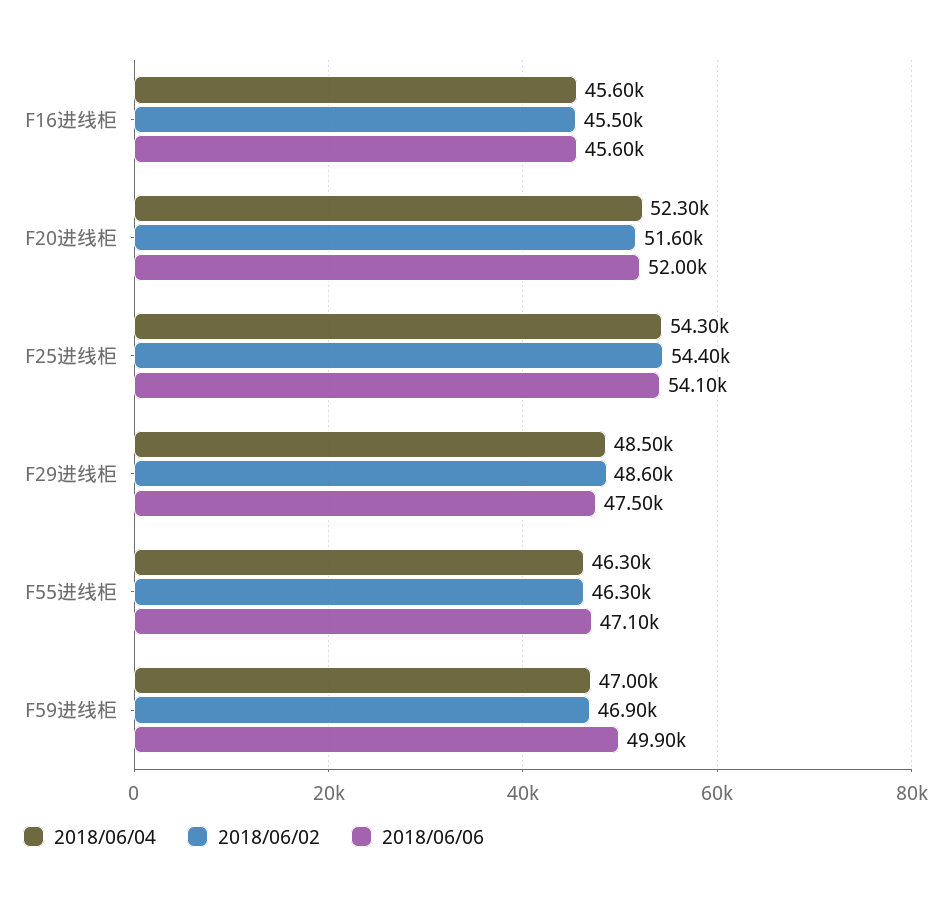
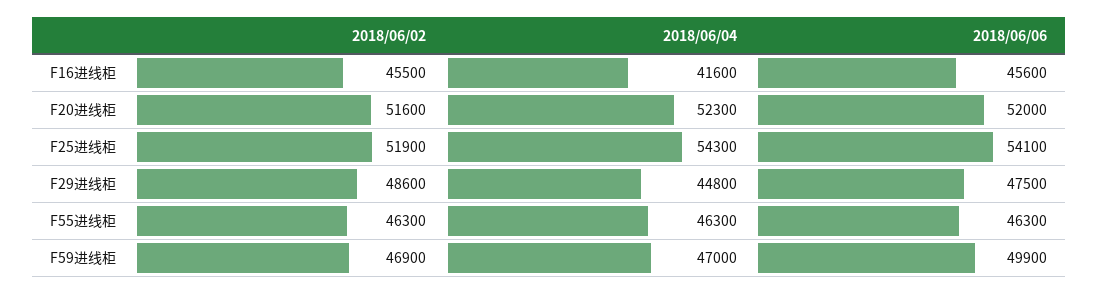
  {
    "2018/06/04": {
-     "F16进线柜": 45600,
+     "F16进线柜": 41600,
      "F20进线柜": 52300,
      "F25进线柜": 54300,
-     "F29进线柜": 48500,
+     "F29进线柜": 44800,
      "F55进线柜": 46300,
      "F59进线柜": 47000
    },
    "2018/06/02": {
      "F16进线柜": 45500,
      "F20进线柜": 51600,
-     "F25进线柜": 54400,
+     "F25进线柜": 51900,
      "F29进线柜": 48600,
      "F55进线柜": 46300,
      "F59进线柜": 46900
    },
    "2018/06/06": {
      "F16进线柜": 45600,
      "F20进线柜": 52000,
      "F25进线柜": 54100,
      "F29进线柜": 47500,
-     "F55进线柜": 47100,
+     "F55进线柜": 46300,
      "F59进线柜": 49900
    }
  }

